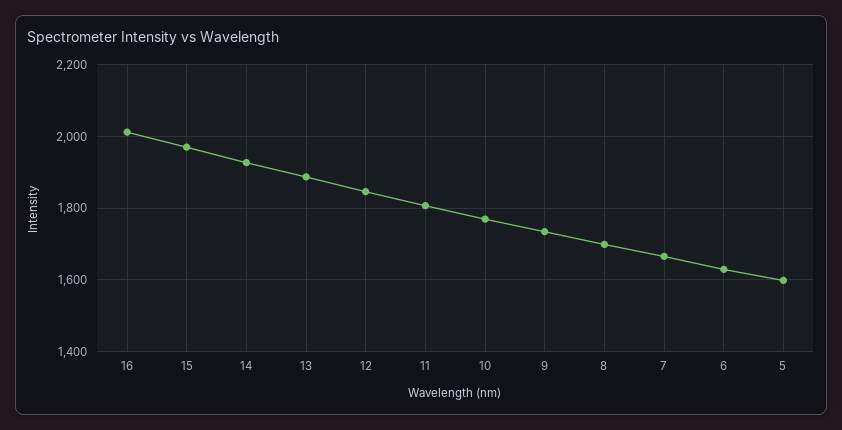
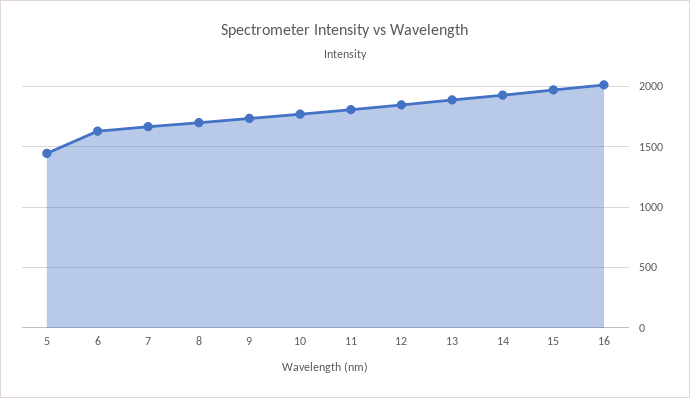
  {
    "16": 2020,
    "15": 1980,
    "14": 1920,
    "13": 1880,
    "12": 1840,
    "11": 1800,
    "10": 1760,
    "9": 1740,
    "8": 1700,
    "7": 1660,
    "6": 1620,
-   "5": 1600
+   "5": 1450
  }

